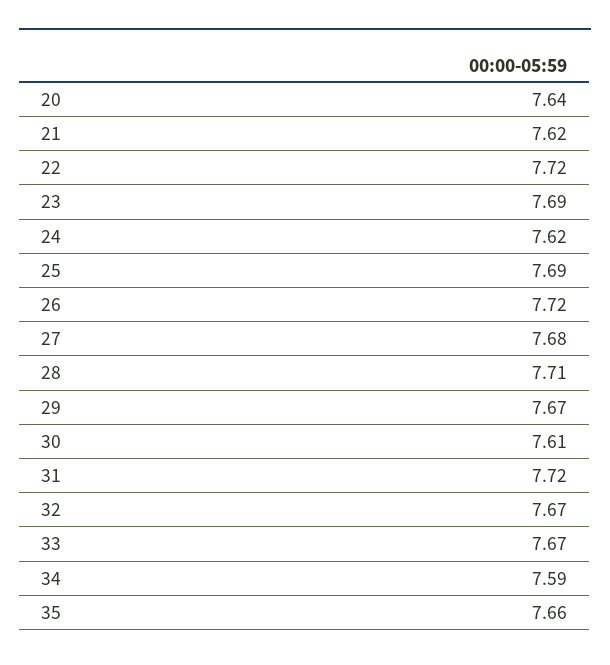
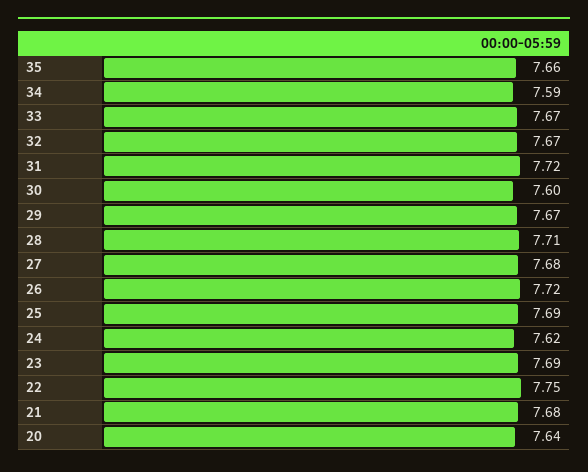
  {
    "20": 7.64,
-   "21": 7.62,
+   "21": 7.68,
-   "22": 7.72,
+   "22": 7.75,
    "23": 7.69,
    "24": 7.62,
    "25": 7.69,
    "26": 7.72,
    "27": 7.68,
    "28": 7.71,
    "29": 7.67,
-   "30": 7.61,
+   "30": 7.6,
    "31": 7.72,
    "32": 7.67,
    "33": 7.67,
    "34": 7.59,
    "35": 7.66
  }

